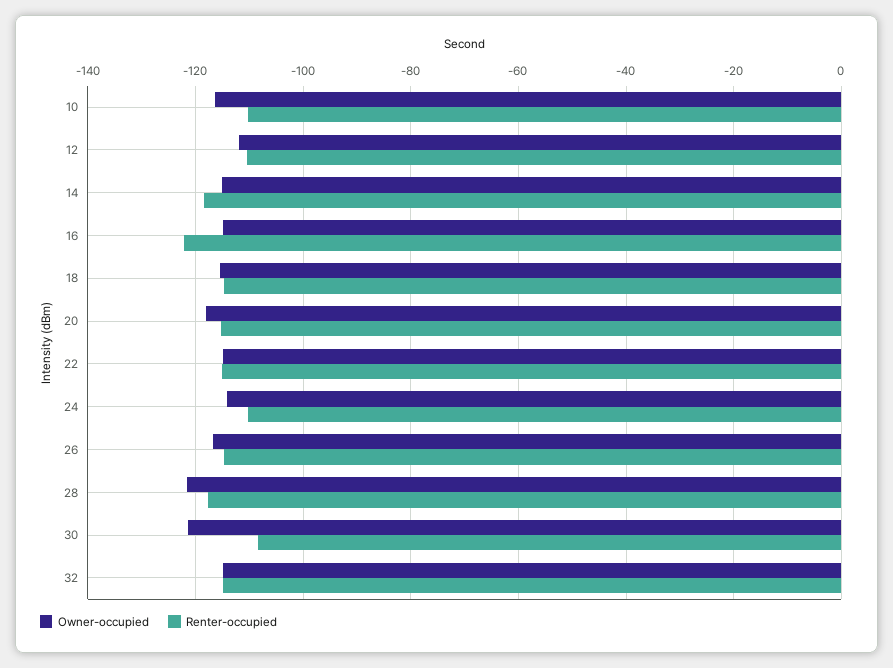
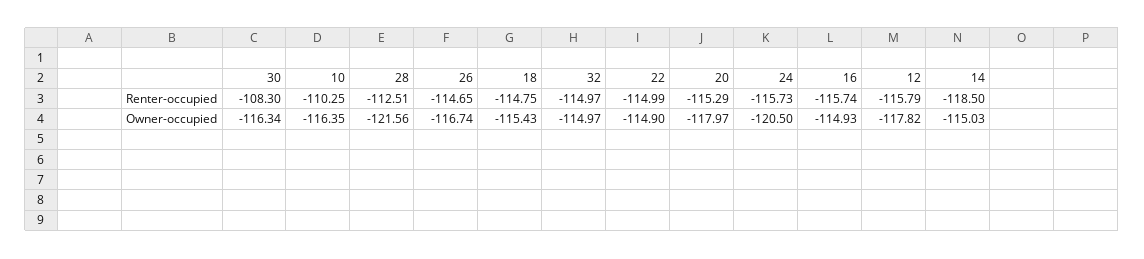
  {
    "Owner-occupied": {
      "10": -116.35,
-     "12": -112,
+     "12": -117.82,
      "14": -115.03,
      "16": -114.93,
      "18": -115.43,
      "20": -117.97,
      "22": -114.9,
-     "24": -114,
+     "24": -120.5,
      "26": -116.74,
      "28": -121.56,
-     "30": -122,
+     "30": -116.34,
      "32": -114.97
    },
    "Renter-occupied": {
      "10": -110.25,
-     "12": -110,
+     "12": -115.79,
      "14": -118.5,
-     "16": -122,
+     "16": -115.74,
      "18": -114.75,
      "20": -115.29,
      "22": -114.99,
-     "24": -110,
+     "24": -115.73,
      "26": -114.65,
-     "28": -118,
+     "28": -112.51,
      "30": -108.3,
      "32": -114.97
    }
  }

